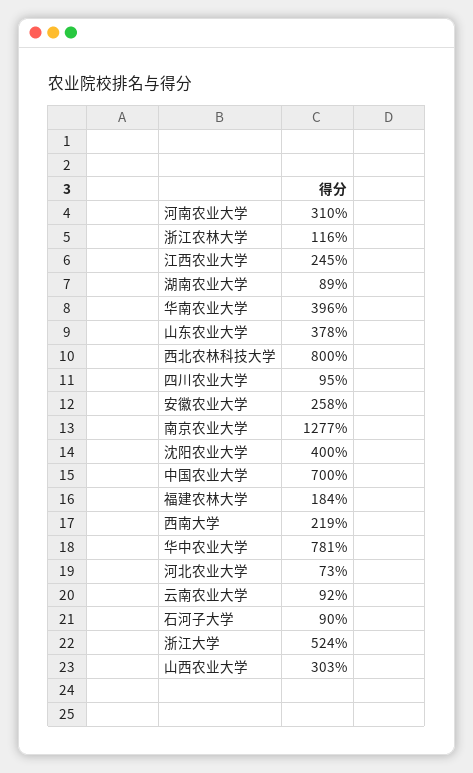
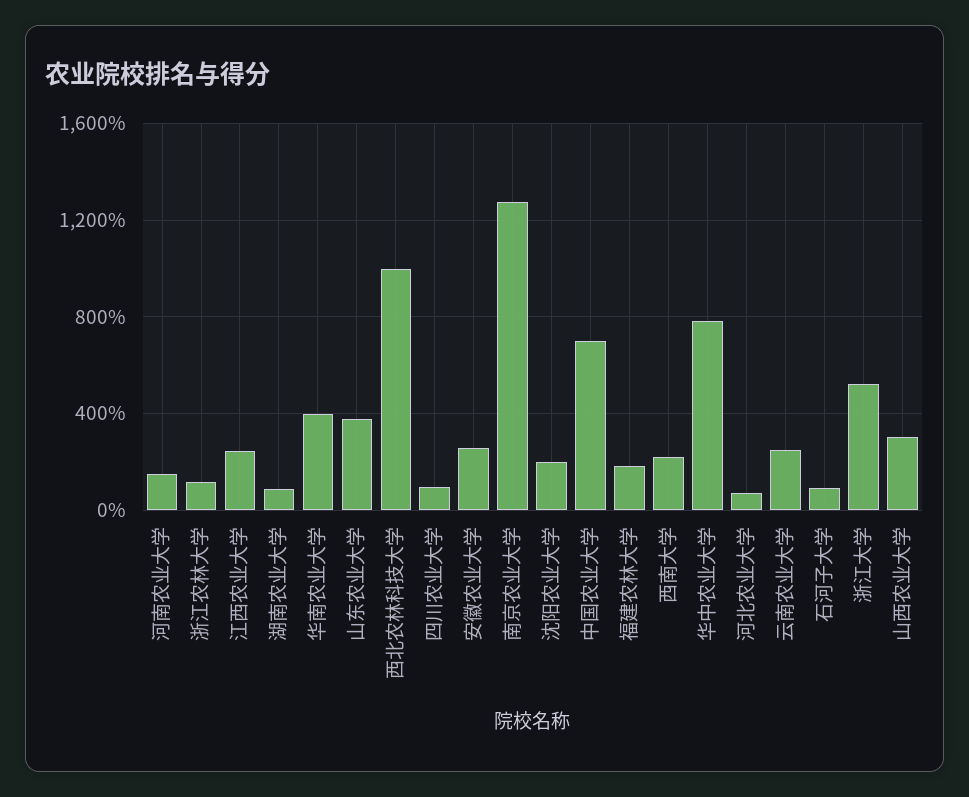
  {
-   "河南农业大学": 310,
+   "河南农业大学": 150,
    "浙江农林大学": 116,
    "江西农业大学": 245,
    "湖南农业大学": 89,
    "华南农业大学": 396,
    "山东农业大学": 378,
-   "西北农林科技大学": 800,
+   "西北农林科技大学": 1000,
    "四川农业大学": 95,
    "安徽农业大学": 258,
    "南京农业大学": 1277,
-   "沈阳农业大学": 400,
+   "沈阳农业大学": 200,
    "中国农业大学": 700,
    "福建农林大学": 184,
    "西南大学": 219,
    "华中农业大学": 781,
    "河北农业大学": 73,
-   "云南农业大学": 92,
+   "云南农业大学": 250,
    "石河子大学": 90,
    "浙江大学": 524,
    "山西农业大学": 303
  }

